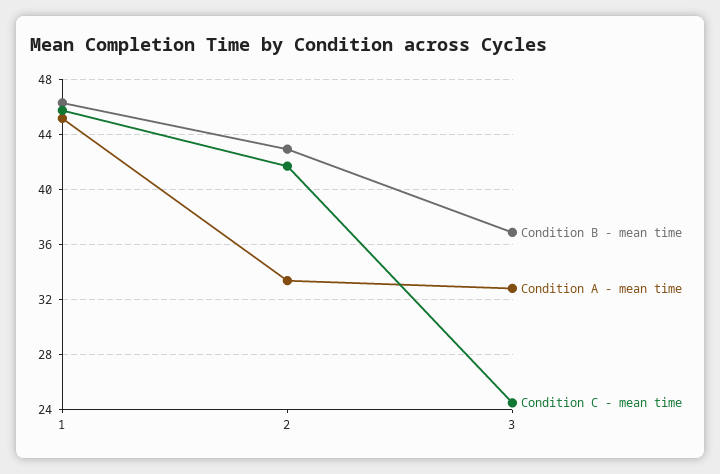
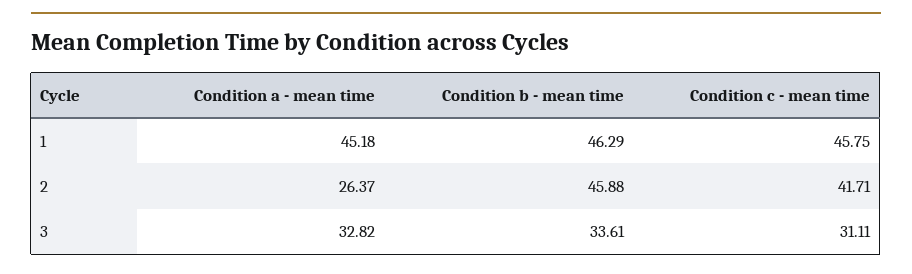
  {
    "Condition B - mean time": {
      "1": 46.29,
-     "2": 43,
+     "2": 45.88,
-     "3": 37
+     "3": 33.61
    },
    "Condition A - mean time": {
      "1": 45.18,
-     "2": 33.5,
+     "2": 26.37,
      "3": 32.82
    },
    "Condition C - mean time": {
      "1": 45.75,
      "2": 41.71,
-     "3": 24.5
+     "3": 31.11
    }
  }

